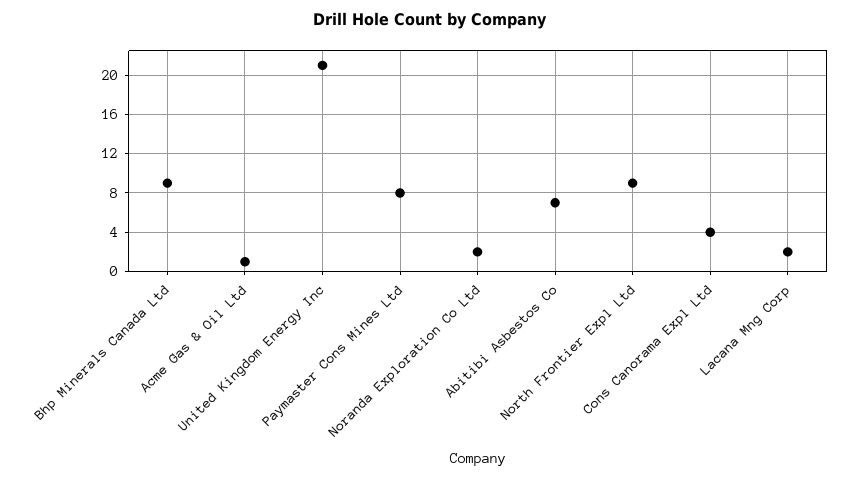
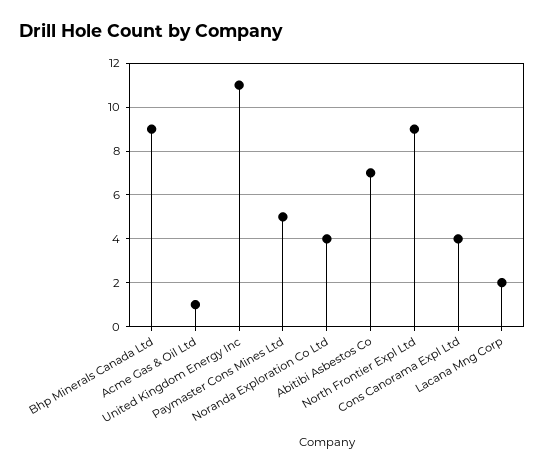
  {
    "Bhp Minerals Canada Ltd": 9,
    "Acme Gas & Oil Ltd": 1,
-   "United Kingdom Energy Inc": 21,
+   "United Kingdom Energy Inc": 11,
-   "Paymaster Cons Mines Ltd": 8,
+   "Paymaster Cons Mines Ltd": 5,
-   "Noranda Exploration Co Ltd": 2,
+   "Noranda Exploration Co Ltd": 4,
    "Abitibi Asbestos Co": 7,
    "North Frontier Expl Ltd": 9,
    "Cons Canorama Expl Ltd": 4,
    "Lacana Mng Corp": 2
  }

